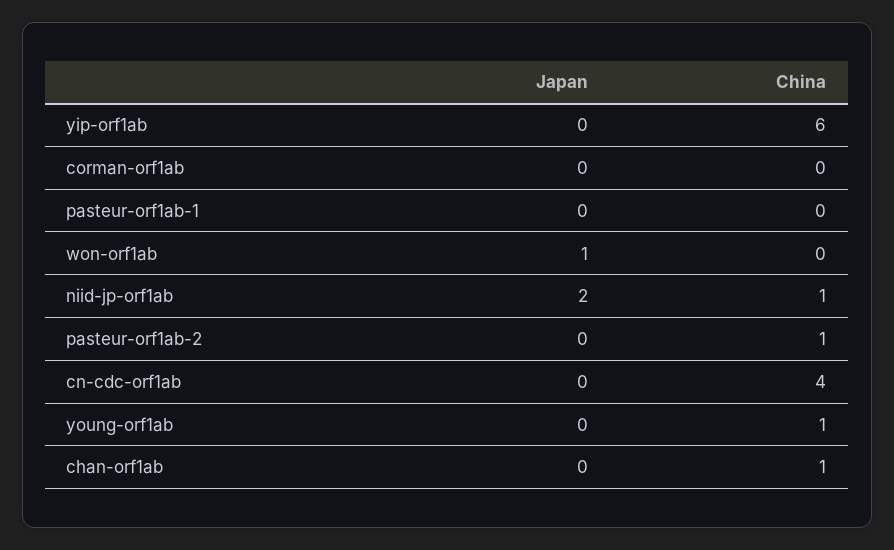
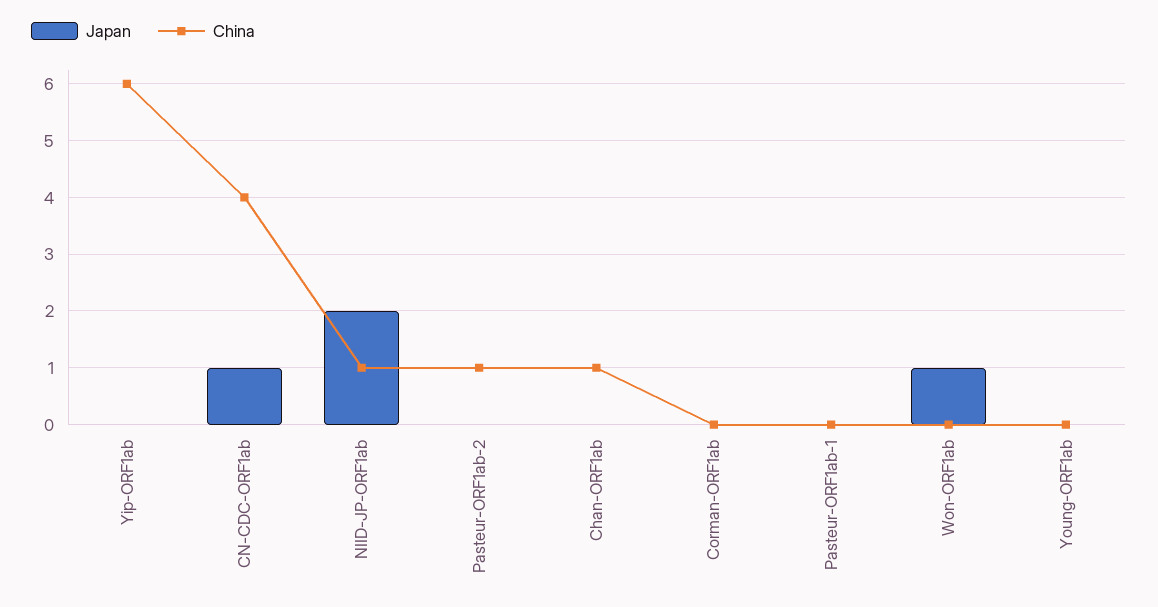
  {
    "Japan": {
      "yip-orf1ab": 0,
      "corman-orf1ab": 0,
      "pasteur-orf1ab-1": 0,
      "won-orf1ab": 1,
      "niid-jp-orf1ab": 2,
      "pasteur-orf1ab-2": 0,
-     "cn-cdc-orf1ab": 0,
+     "cn-cdc-orf1ab": 1,
      "young-orf1ab": 0,
      "chan-orf1ab": 0
    },
    "China": {
      "yip-orf1ab": 6,
      "corman-orf1ab": 0,
      "pasteur-orf1ab-1": 0,
      "won-orf1ab": 0,
      "niid-jp-orf1ab": 1,
      "pasteur-orf1ab-2": 1,
      "cn-cdc-orf1ab": 4,
-     "young-orf1ab": 1,
+     "young-orf1ab": 0,
      "chan-orf1ab": 1
    }
  }

